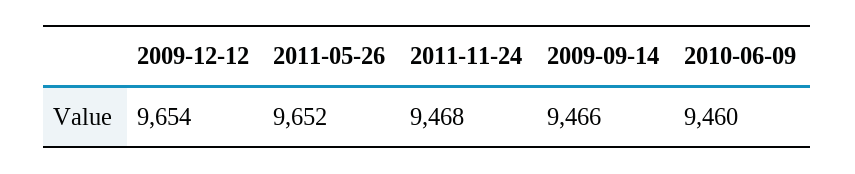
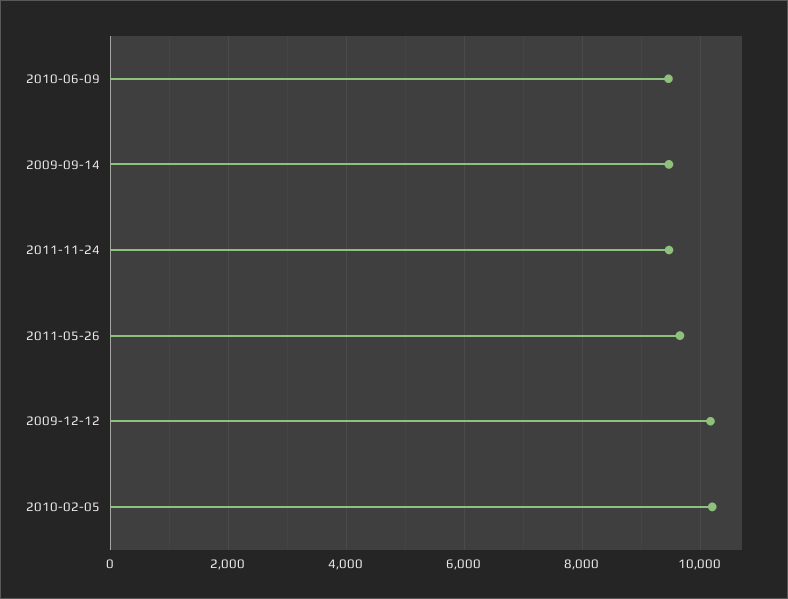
  {
-   "2009-12-12": 9654,
+   "2009-12-12": 10200,
    "2011-05-26": 9652,
    "2011-11-24": 9468,
    "2009-09-14": 9466,
-   "2010-06-09": 9460
+   "2010-06-09": 9460,
+   "2010-02-05": 10200
  }

